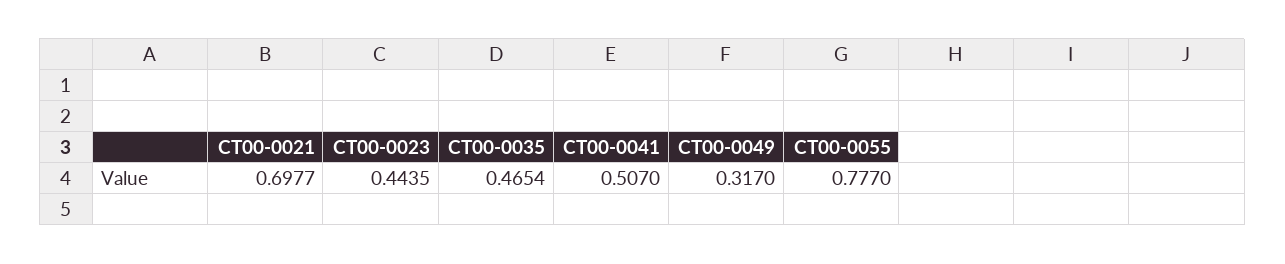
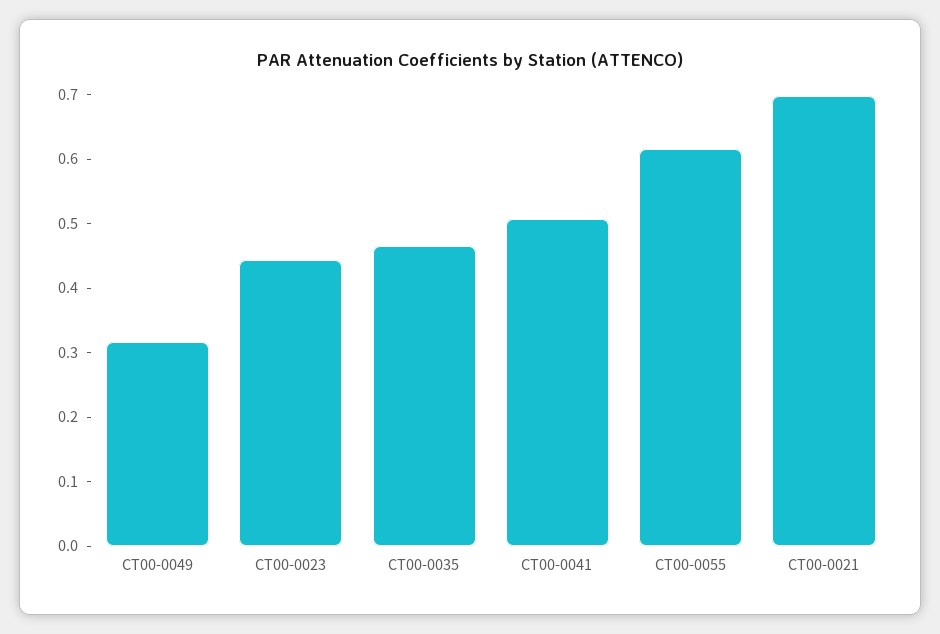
  {
    "CT00-0021": 0.6977,
    "CT00-0023": 0.4435,
    "CT00-0035": 0.4654,
    "CT00-0041": 0.507,
    "CT00-0049": 0.317,
-   "CT00-0055": 0.777
+   "CT00-0055": 0.62
  }

